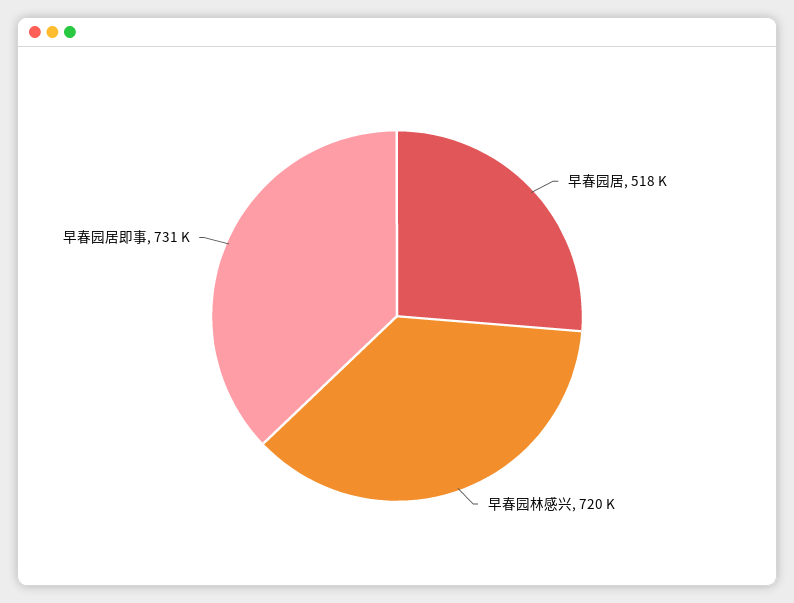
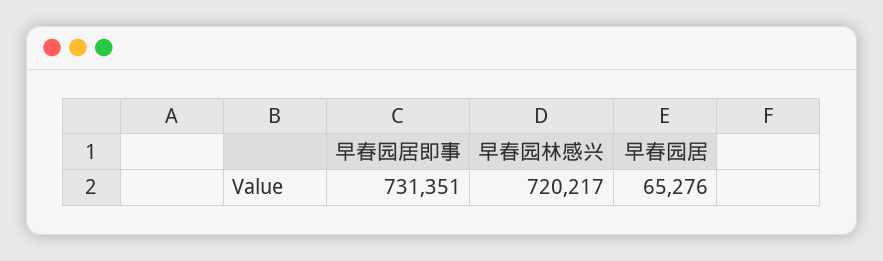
  {
-   "早春园居": 518000,
+   "早春园居": 65276,
    "早春园林感兴": 720217,
    "早春园居即事": 731351
  }

